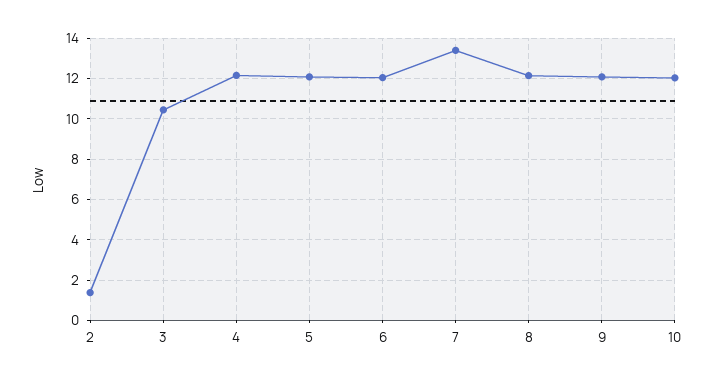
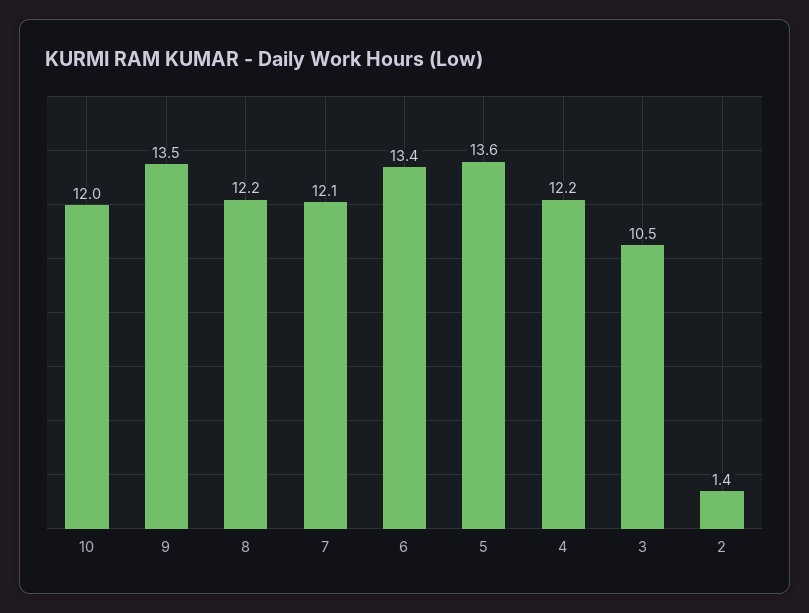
  {
    "2": 1.4,
    "3": 10.5,
    "4": 12.2,
-   "5": 12,
+   "5": 13.6,
-   "6": 12,
+   "6": 13.4,
-   "7": 13.5,
+   "7": 12.1,
    "8": 12.2,
-   "9": 12,
+   "9": 13.5,
    "10": 12
  }

